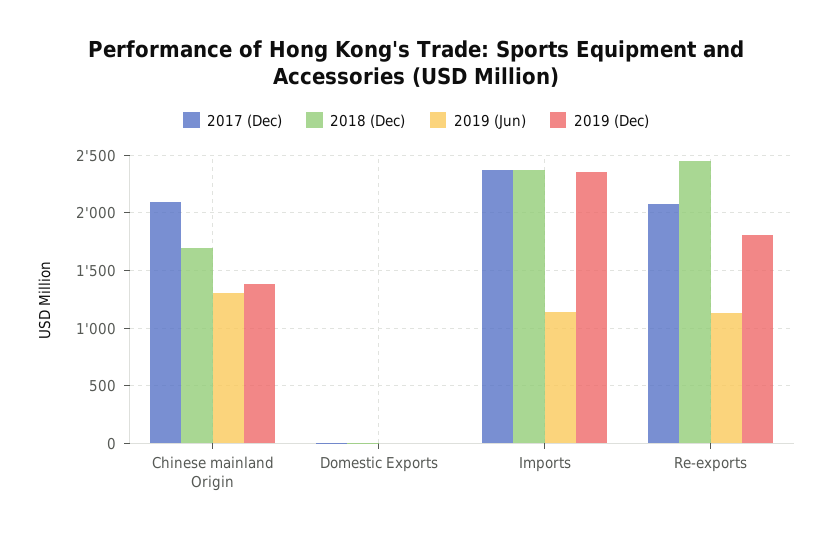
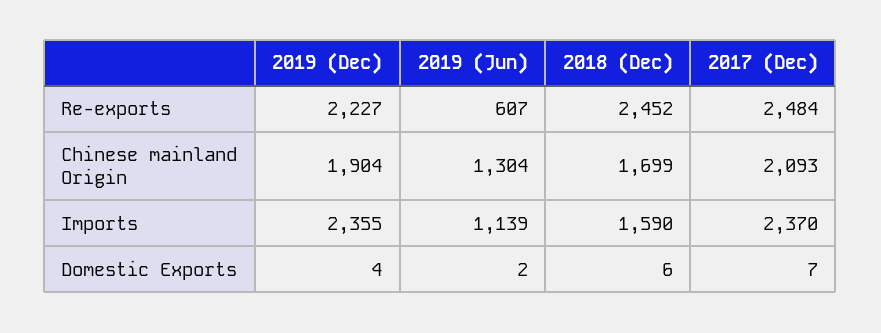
  {
    "2017 (Dec)": {
      "Chinese mainland Origin": 2093,
      "Domestic Exports": 7,
      "Imports": 2370,
-     "Re-exports": 2100
+     "Re-exports": 2484
    },
    "2018 (Dec)": {
      "Chinese mainland Origin": 1699,
      "Domestic Exports": 6,
-     "Imports": 2400,
+     "Imports": 1590,
      "Re-exports": 2452
    },
    "2019 (Jun)": {
      "Chinese mainland Origin": 1304,
      "Domestic Exports": 2,
      "Imports": 1139,
-     "Re-exports": 1100
+     "Re-exports": 607
    },
    "2019 (Dec)": {
-     "Chinese mainland Origin": 1400,
+     "Chinese mainland Origin": 1904,
      "Domestic Exports": 4,
      "Imports": 2355,
-     "Re-exports": 1800
+     "Re-exports": 2227
    }
  }

